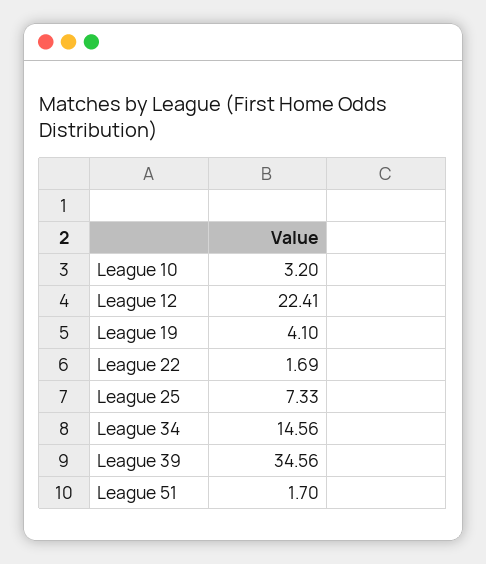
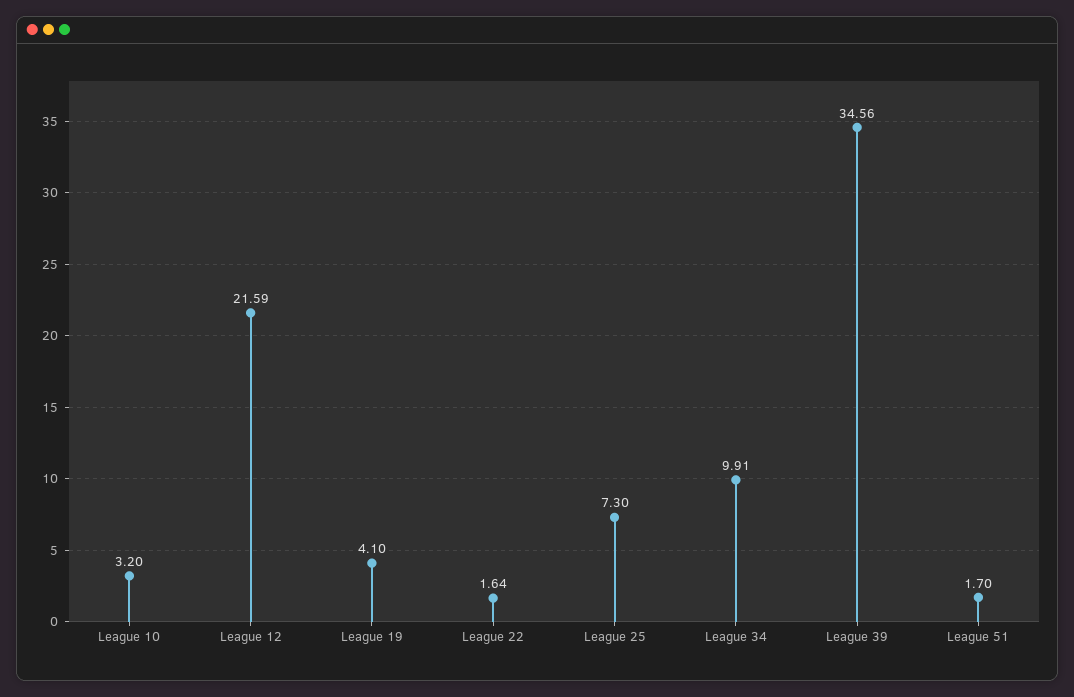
  {
    "League 10": 3.2,
-   "League 12": 22.41,
+   "League 12": 21.59,
    "League 19": 4.1,
-   "League 22": 1.69,
+   "League 22": 1.64,
-   "League 25": 7.33,
+   "League 25": 7.3,
-   "League 34": 14.56,
+   "League 34": 9.91,
    "League 39": 34.56,
    "League 51": 1.7
  }

